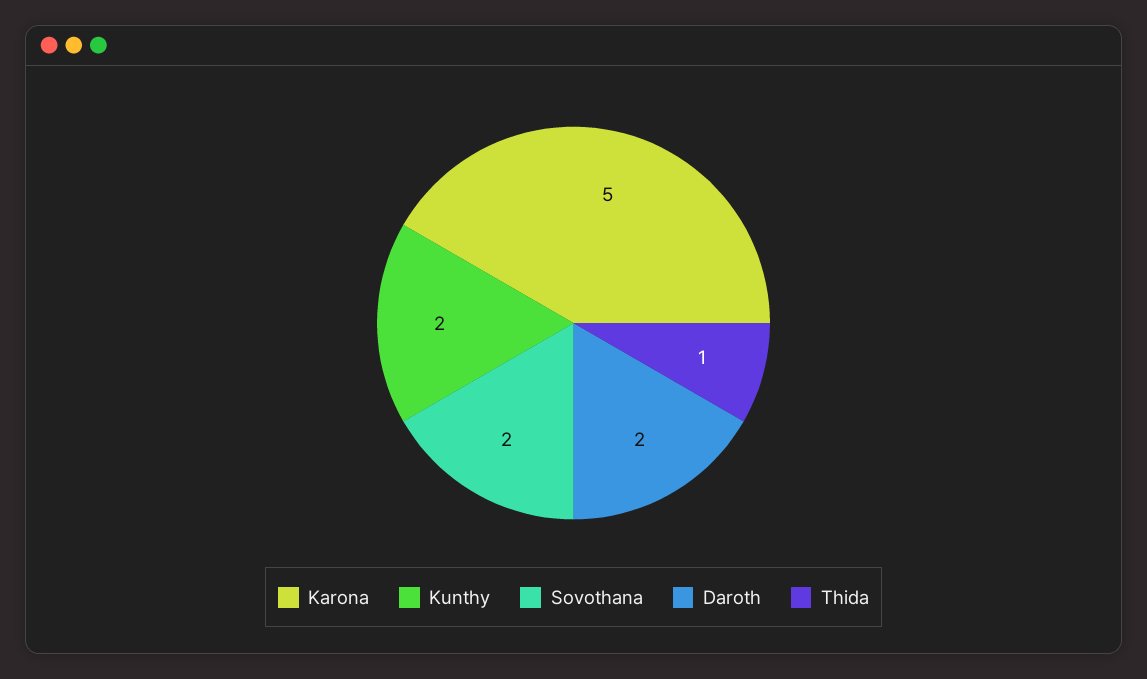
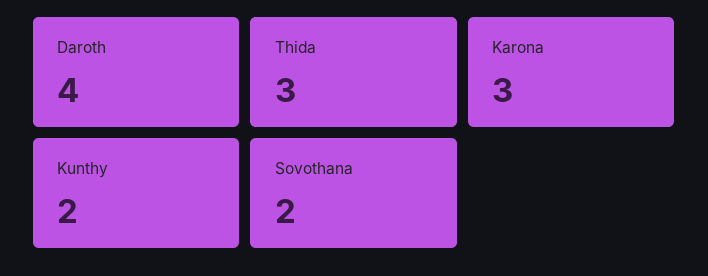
  {
-   "Karona": 5,
+   "Karona": 3,
    "Kunthy": 2,
    "Sovothana": 2,
-   "Daroth": 2,
+   "Daroth": 4,
-   "Thida": 1
+   "Thida": 3
  }

